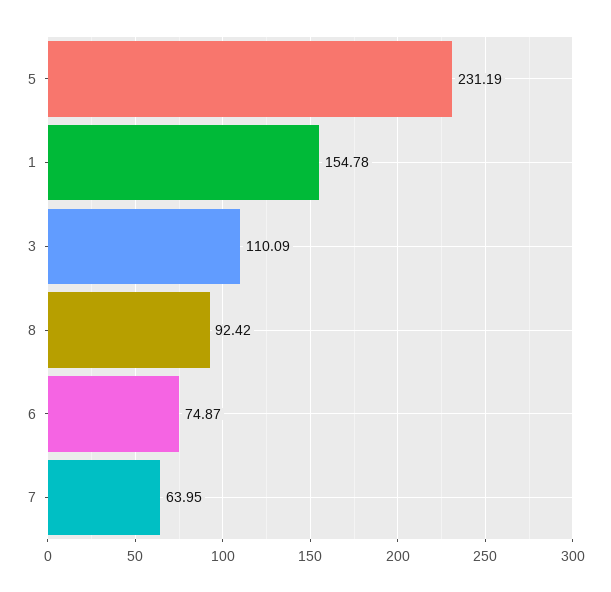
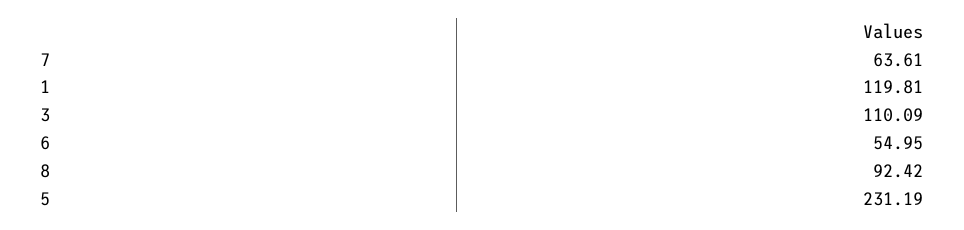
  {
    "5": 231.19,
-   "1": 154.78,
+   "1": 119.81,
    "3": 110.09,
    "8": 92.42,
-   "6": 74.87,
+   "6": 54.95,
-   "7": 63.95
+   "7": 63.61
  }

